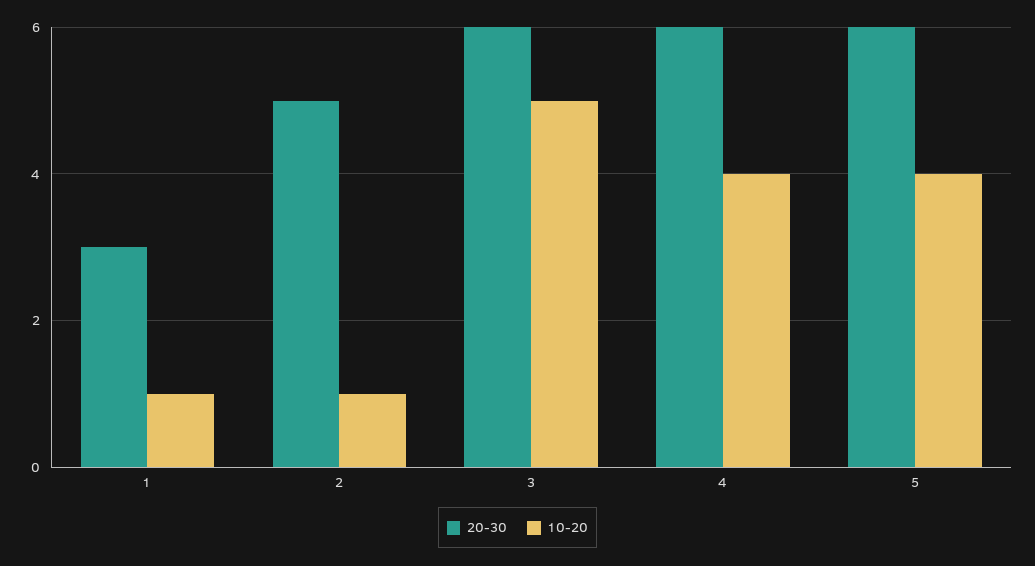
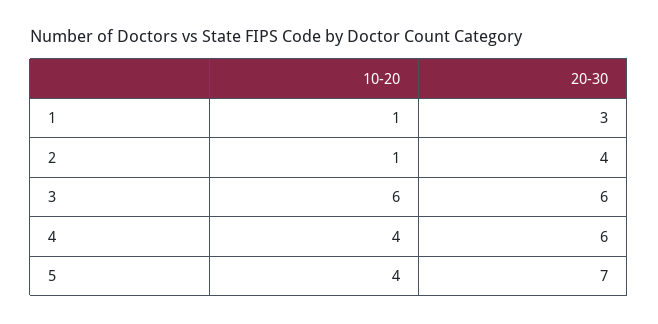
  {
    "20-30": {
      "1": 3,
-     "2": 5,
+     "2": 4,
      "3": 6,
      "4": 6,
-     "5": 6
+     "5": 7
    },
    "10-20": {
      "1": 1,
      "2": 1,
-     "3": 5,
+     "3": 6,
      "4": 4,
      "5": 4
    }
  }

